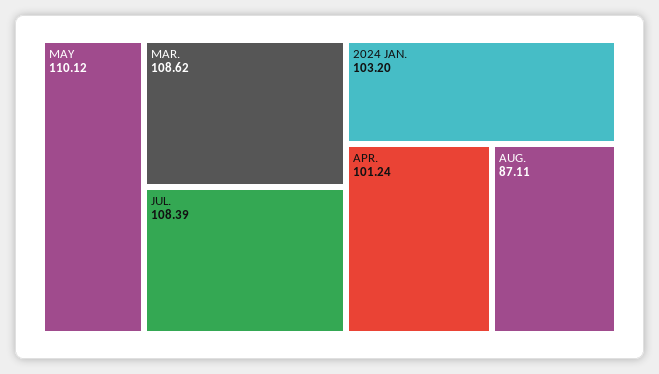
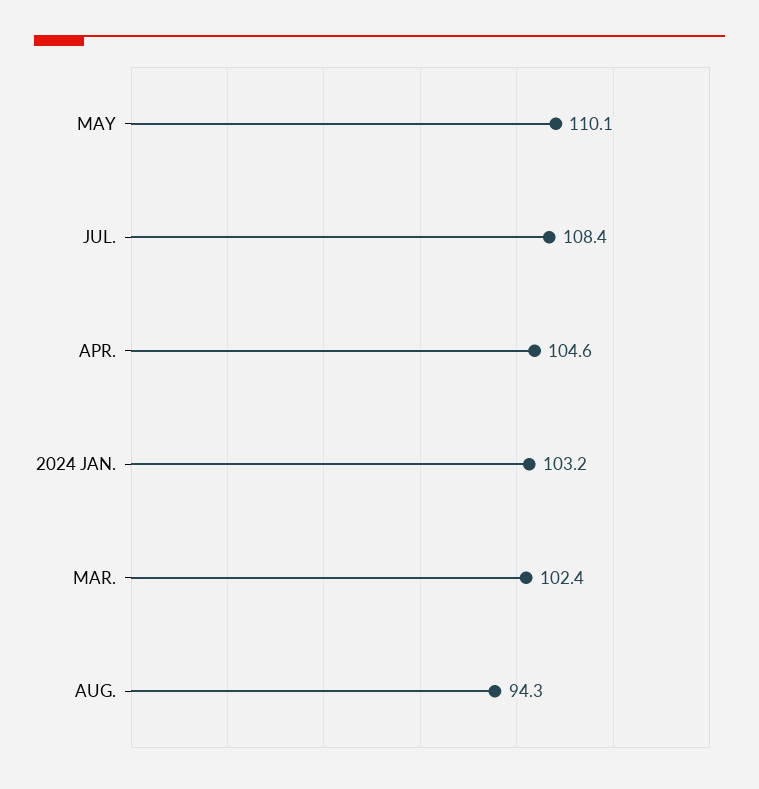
  {
    "MAY": 110.12,
-   "MAR.": 108.62,
+   "MAR.": 102.4,
    "JUL.": 108.39,
    "2024 JAN.": 103.2,
-   "APR.": 101.24,
+   "APR.": 104.6,
-   "AUG.": 87.11
+   "AUG.": 94.3
  }

